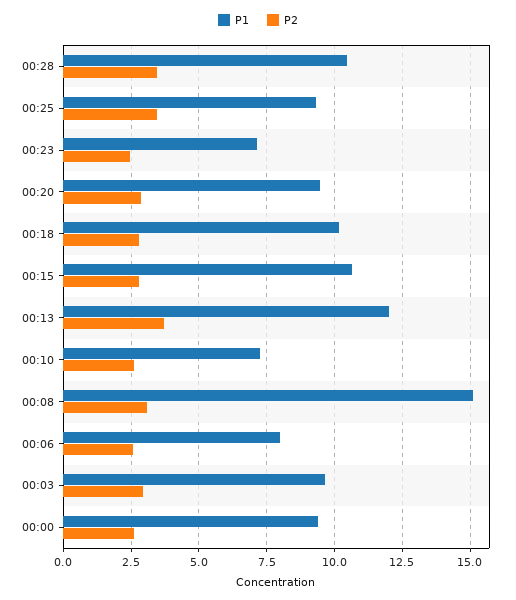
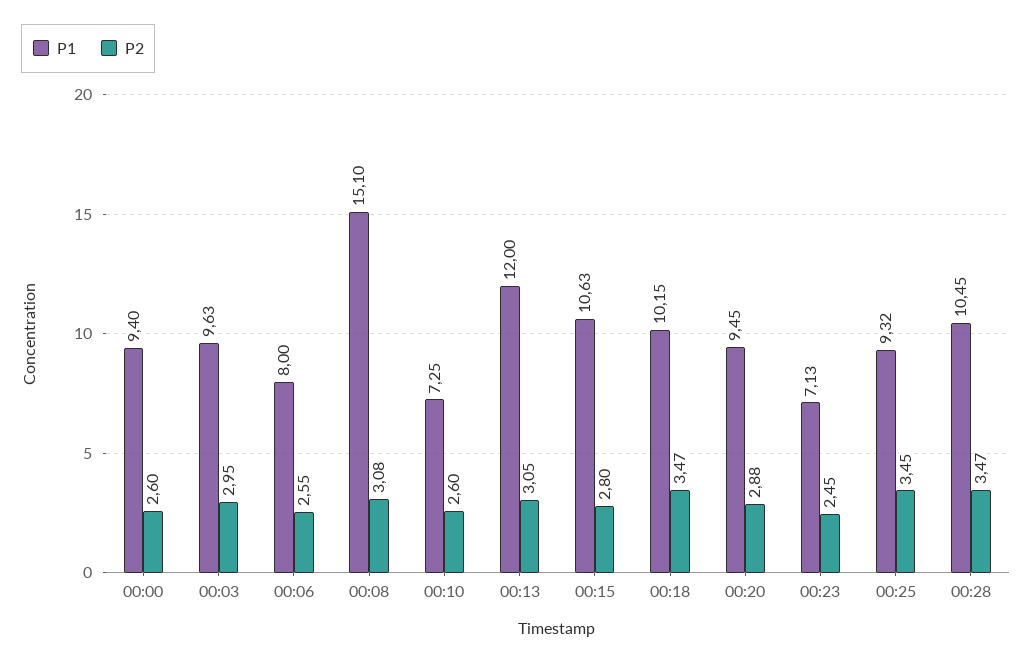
  {
    "P1": {
      "00:28": 10.45,
      "00:25": 9.32,
      "00:23": 7.13,
      "00:20": 9.45,
      "00:18": 10.15,
      "00:15": 10.63,
      "00:13": 12,
      "00:10": 7.25,
      "00:08": 15.1,
      "00:06": 8,
      "00:03": 9.63,
      "00:00": 9.4
    },
    "P2": {
      "00:28": 3.47,
      "00:25": 3.45,
      "00:23": 2.45,
      "00:20": 2.88,
-     "00:18": 2.75,
+     "00:18": 3.47,
      "00:15": 2.8,
-     "00:13": 3.75,
+     "00:13": 3.05,
      "00:10": 2.6,
      "00:08": 3.08,
      "00:06": 2.55,
      "00:03": 2.95,
      "00:00": 2.6
    }
  }

